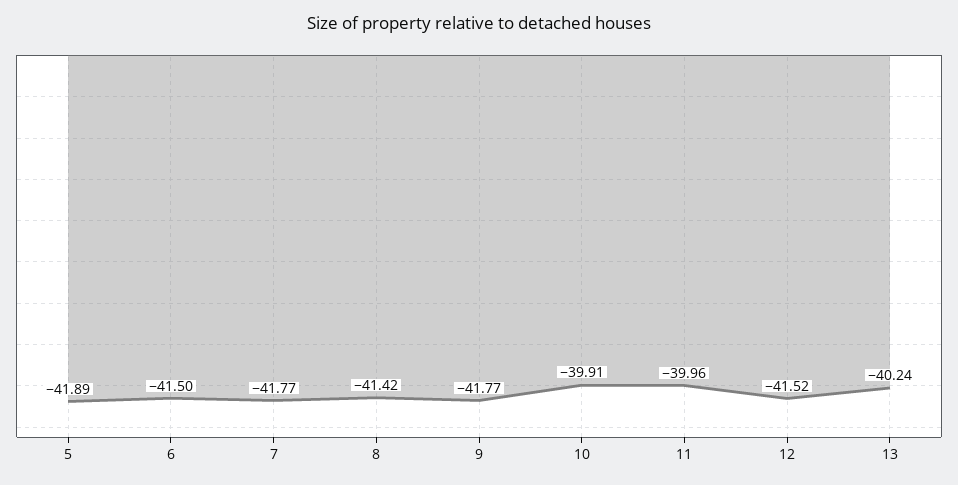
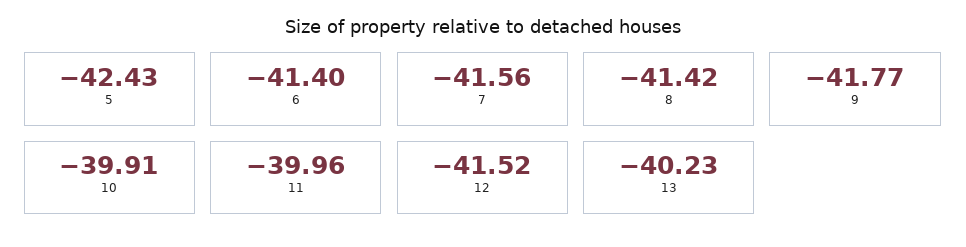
  {
-   "5": -41.89,
+   "5": -42.43,
-   "6": -41.5,
+   "6": -41.4,
-   "7": -41.77,
+   "7": -41.56,
    "8": -41.42,
    "9": -41.77,
    "10": -39.91,
    "11": -39.96,
    "12": -41.52,
-   "13": -40.24
+   "13": -40.23
  }

